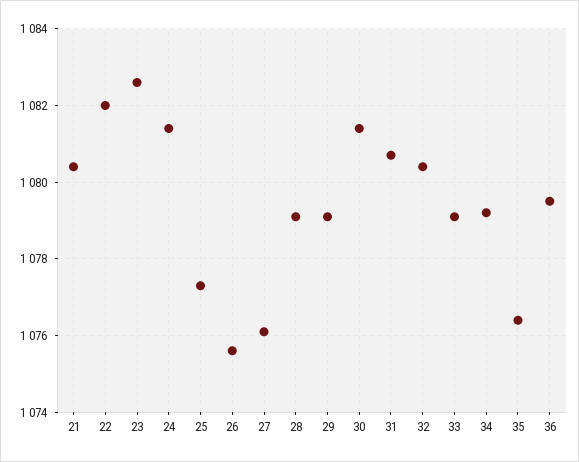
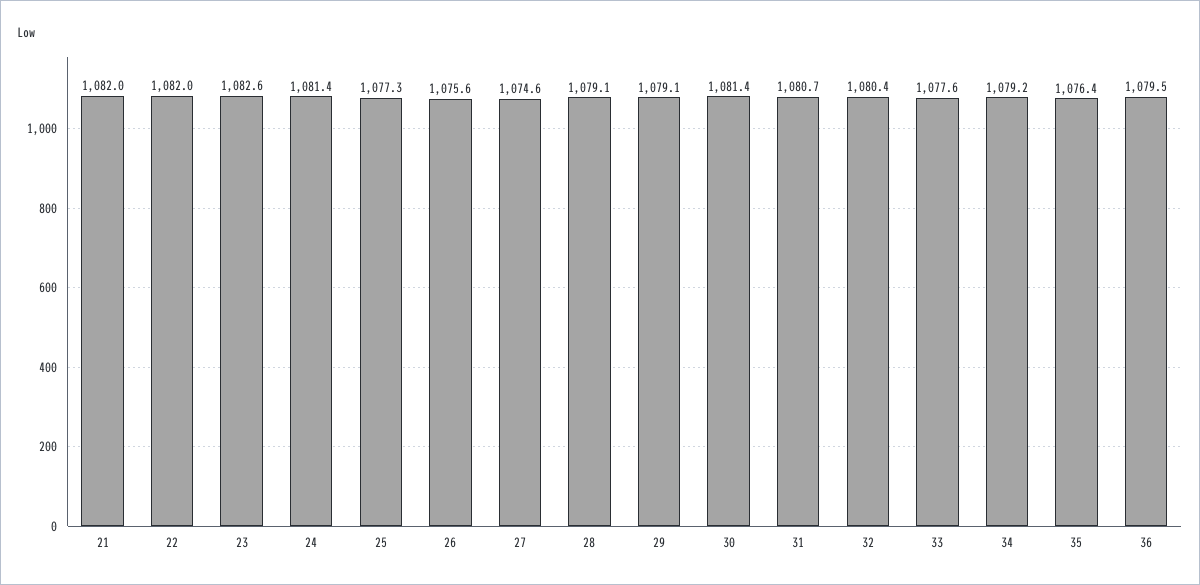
  {
-   "21": 1080.5,
+   "21": 1082,
    "22": 1082,
    "23": 1082.6,
    "24": 1081.4,
    "25": 1077.3,
    "26": 1075.6,
-   "27": 1076,
+   "27": 1074.6,
    "28": 1079.1,
    "29": 1079.1,
    "30": 1081.4,
    "31": 1080.7,
    "32": 1080.4,
-   "33": 1079,
+   "33": 1077.6,
    "34": 1079.2,
    "35": 1076.4,
    "36": 1079.5
  }

